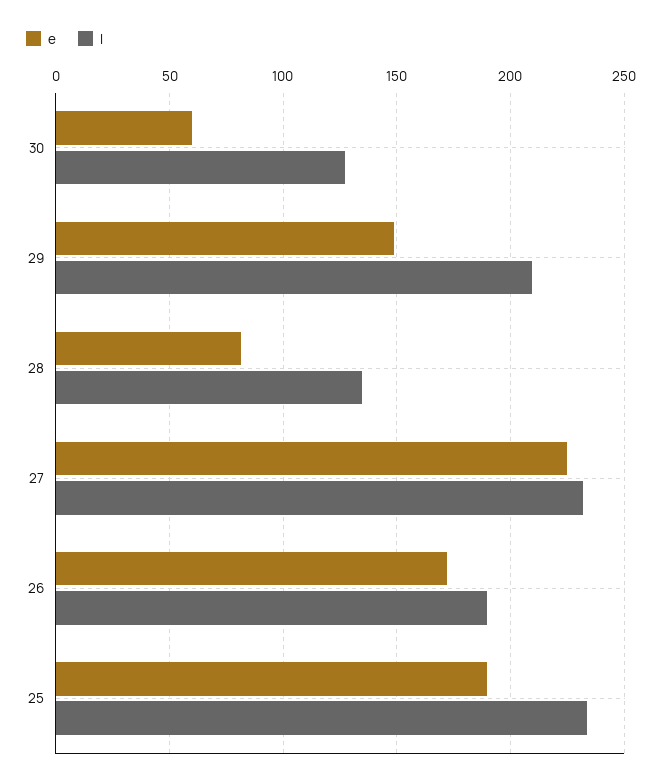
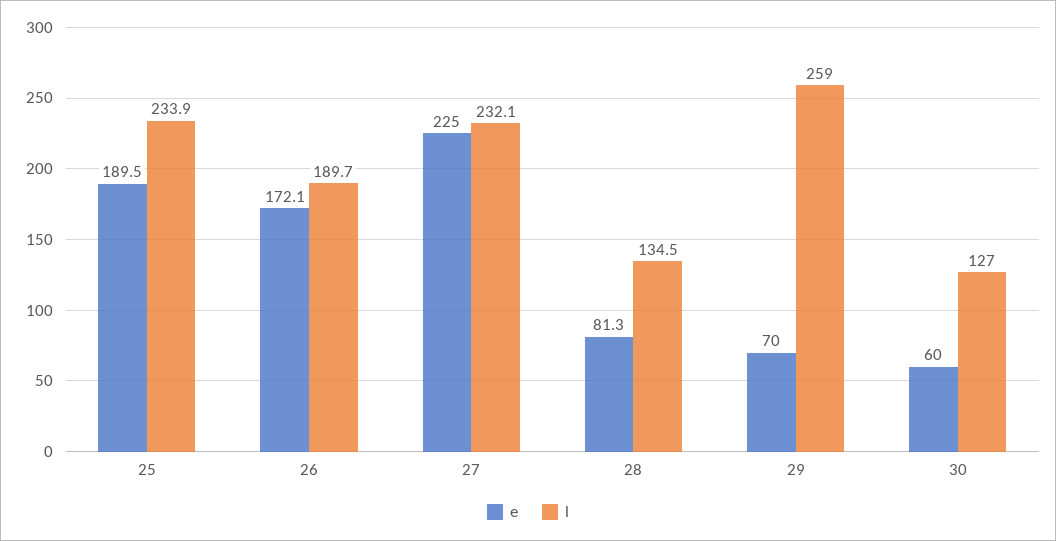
  {
    "e": {
      "30": 60,
-     "29": 150,
+     "29": 70,
      "28": 81.3,
      "27": 225,
      "26": 172.1,
      "25": 189.5
    },
    "l": {
      "30": 127,
-     "29": 210,
+     "29": 259,
      "28": 134.5,
      "27": 232.1,
      "26": 189.7,
      "25": 233.9
    }
  }

